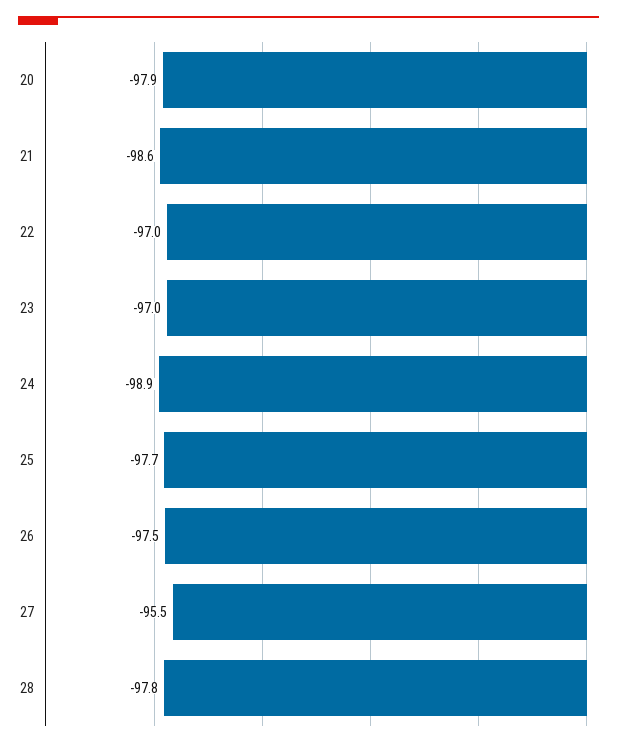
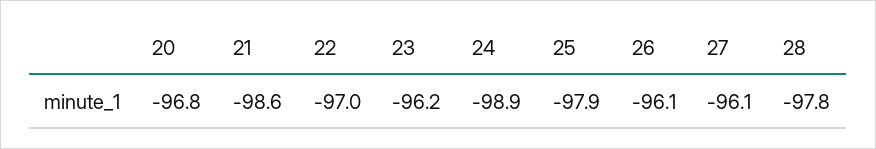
  {
-   "20": -97.9,
+   "20": -96.8,
    "21": -98.6,
    "22": -97,
-   "23": -97,
+   "23": -96.2,
    "24": -98.9,
-   "25": -97.7,
+   "25": -97.9,
-   "26": -97.5,
+   "26": -96.1,
-   "27": -95.5,
+   "27": -96.1,
    "28": -97.8
  }

